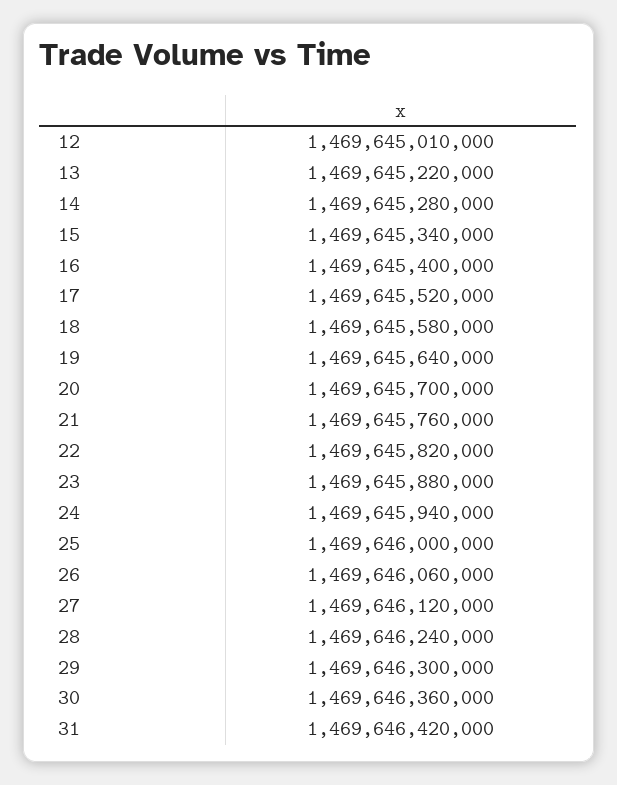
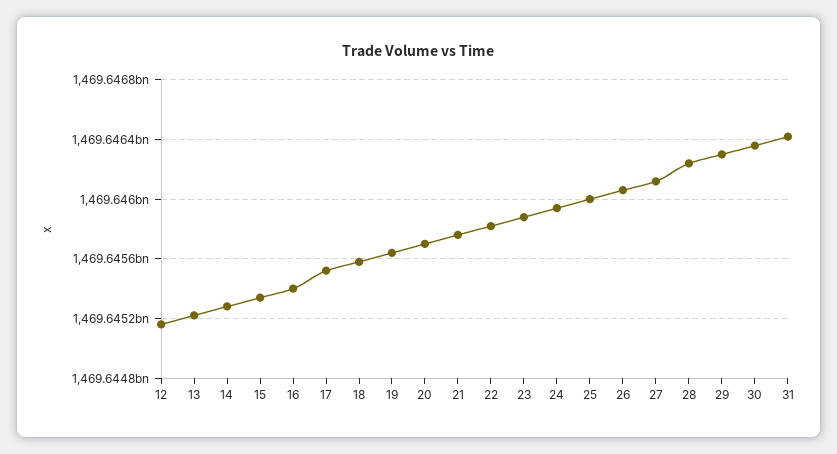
  {
-   "12": 1469645010000,
+   "12": 1469645150000,
    "13": 1469645220000,
    "14": 1469645280000,
    "15": 1469645340000,
    "16": 1469645400000,
    "17": 1469645520000,
    "18": 1469645580000,
    "19": 1469645640000,
    "20": 1469645700000,
    "21": 1469645760000,
    "22": 1469645820000,
    "23": 1469645880000,
    "24": 1469645940000,
    "25": 1469646000000,
    "26": 1469646060000,
    "27": 1469646120000,
    "28": 1469646240000,
    "29": 1469646300000,
    "30": 1469646360000,
    "31": 1469646420000
  }

